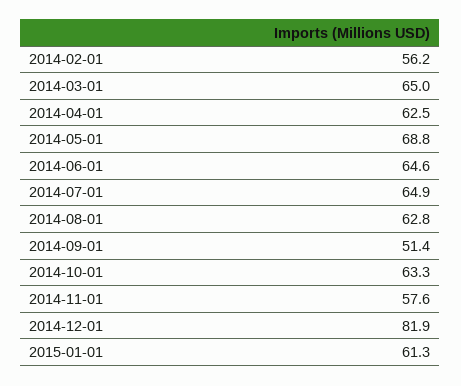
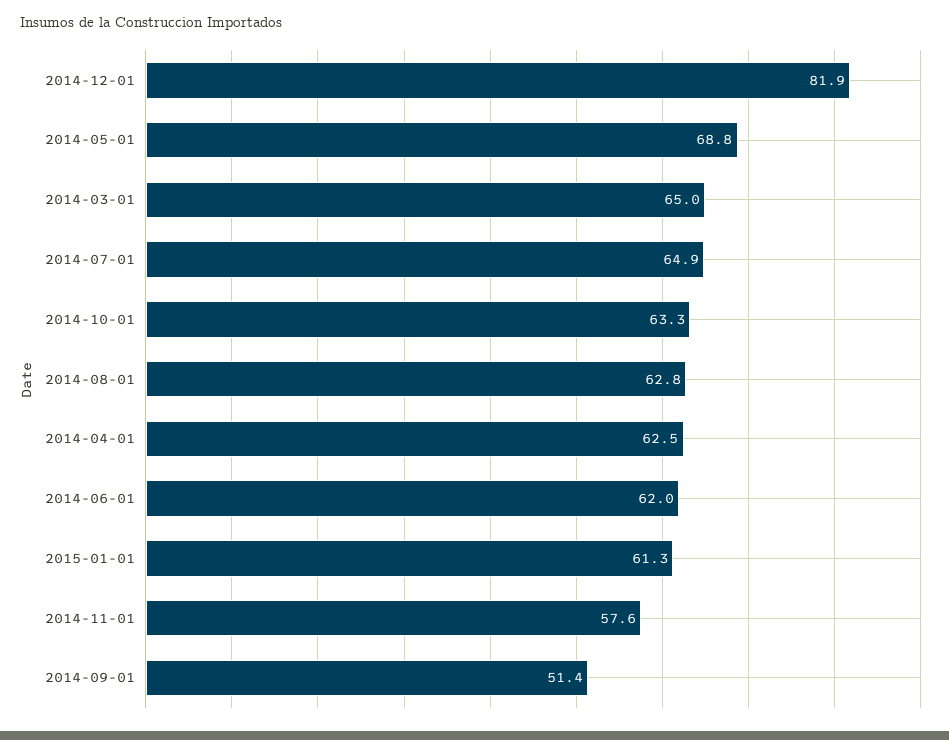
  {
-   "2014-02-01": 56.2,
    "2014-03-01": 65,
    "2014-04-01": 62.5,
    "2014-05-01": 68.8,
-   "2014-06-01": 64.6,
+   "2014-06-01": 62,
    "2014-07-01": 64.9,
    "2014-08-01": 62.8,
    "2014-09-01": 51.4,
    "2014-10-01": 63.3,
    "2014-11-01": 57.6,
    "2014-12-01": 81.9,
    "2015-01-01": 61.3
  }

